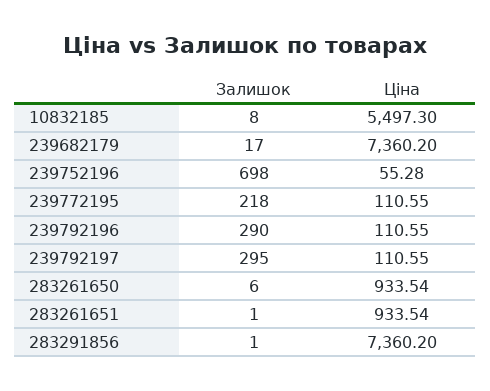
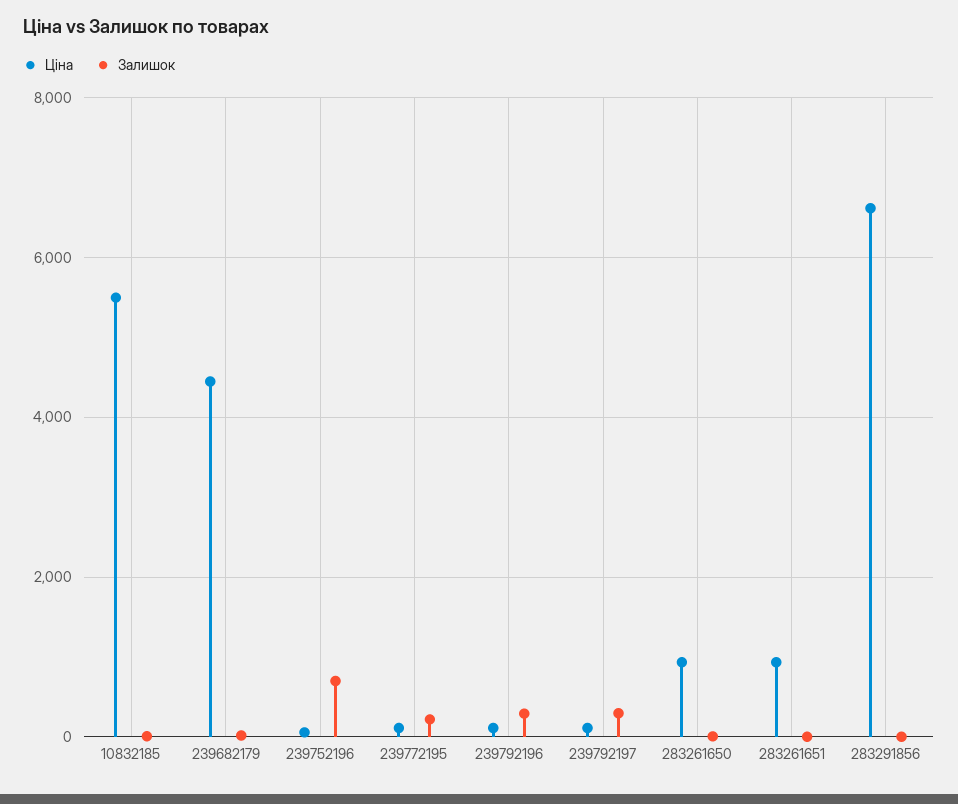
  {
    "Залишок": {
      "10832185": 8,
      "239682179": 17,
      "239752196": 698,
      "239772195": 218,
      "239792196": 290,
      "239792197": 295,
      "283261650": 6,
      "283261651": 1,
      "283291856": 1
    },
    "Ціна": {
      "10832185": 5497.3,
-     "239682179": 7360.2,
+     "239682179": 4400,
      "239752196": 55.28,
      "239772195": 110.55,
      "239792196": 110.55,
      "239792197": 110.55,
      "283261650": 933.54,
      "283261651": 933.54,
-     "283291856": 7360.2
+     "283291856": 6600
    }
  }

